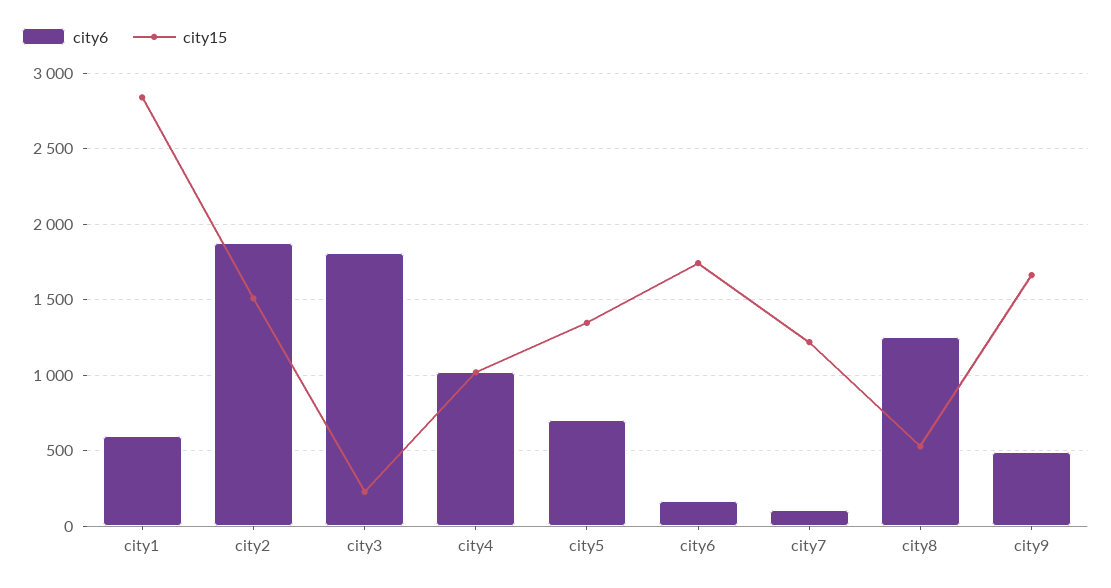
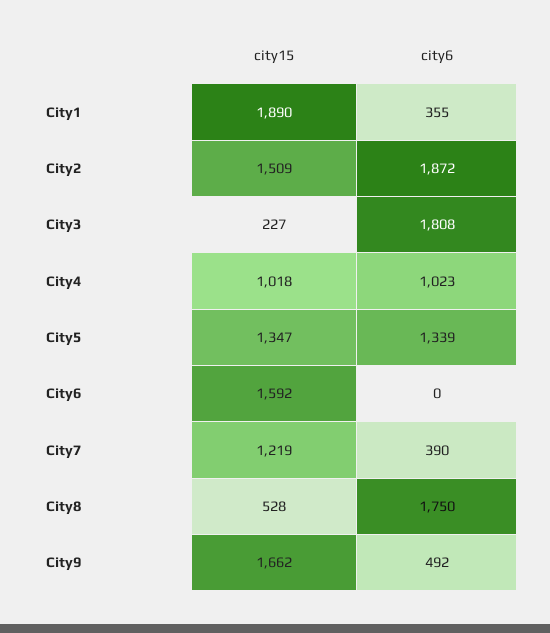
  {
    "city6": {
-     "city1": 600,
+     "city1": 355,
      "city2": 1872,
      "city3": 1808,
      "city4": 1023,
-     "city5": 700,
+     "city5": 1339,
-     "city6": 150,
+     "city6": 0,
-     "city7": 100,
+     "city7": 390,
-     "city8": 1250,
+     "city8": 1750,
      "city9": 492
    },
    "city15": {
-     "city1": 2850,
+     "city1": 1890,
      "city2": 1509,
      "city3": 227,
      "city4": 1018,
      "city5": 1347,
-     "city6": 1750,
+     "city6": 1592,
      "city7": 1219,
      "city8": 528,
      "city9": 1662
    }
  }

